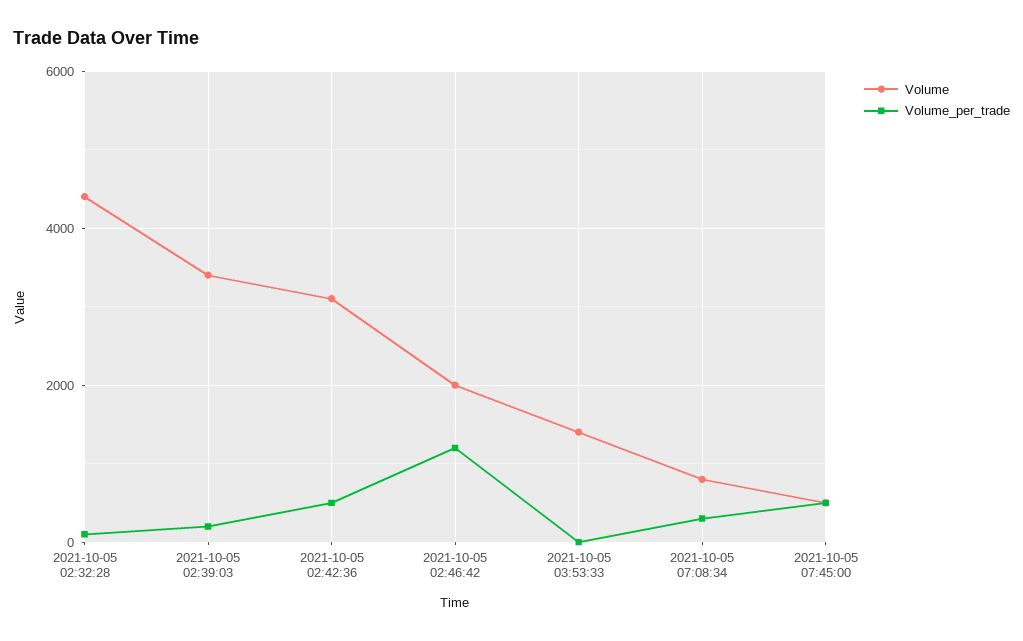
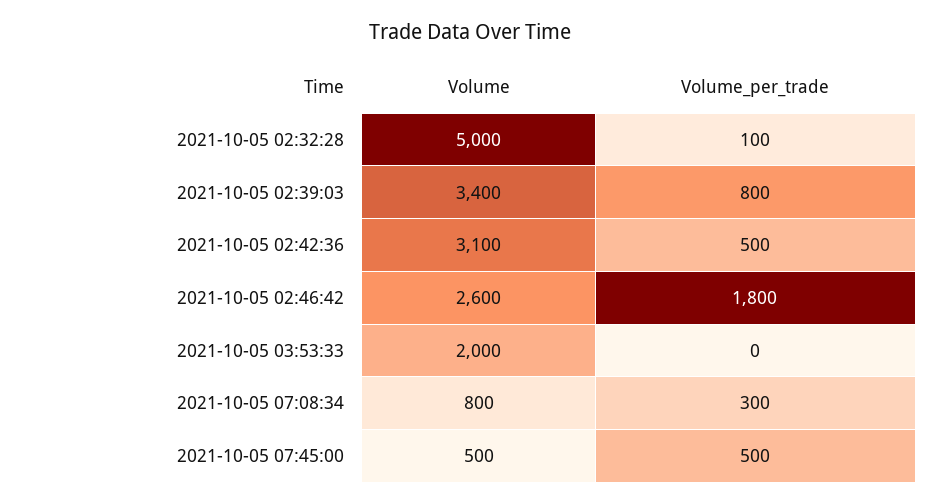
  {
    "Volume": {
-     "2021-10-05 02:32:28": 4400,
+     "2021-10-05 02:32:28": 5000,
      "2021-10-05 02:39:03": 3400,
      "2021-10-05 02:42:36": 3100,
-     "2021-10-05 02:46:42": 2000,
+     "2021-10-05 02:46:42": 2600,
-     "2021-10-05 03:53:33": 1400,
+     "2021-10-05 03:53:33": 2000,
      "2021-10-05 07:08:34": 800,
      "2021-10-05 07:45:00": 500
    },
    "Volume_per_trade": {
      "2021-10-05 02:32:28": 100,
-     "2021-10-05 02:39:03": 200,
+     "2021-10-05 02:39:03": 800,
      "2021-10-05 02:42:36": 500,
-     "2021-10-05 02:46:42": 1200,
+     "2021-10-05 02:46:42": 1800,
      "2021-10-05 03:53:33": 0,
      "2021-10-05 07:08:34": 300,
      "2021-10-05 07:45:00": 500
    }
  }

